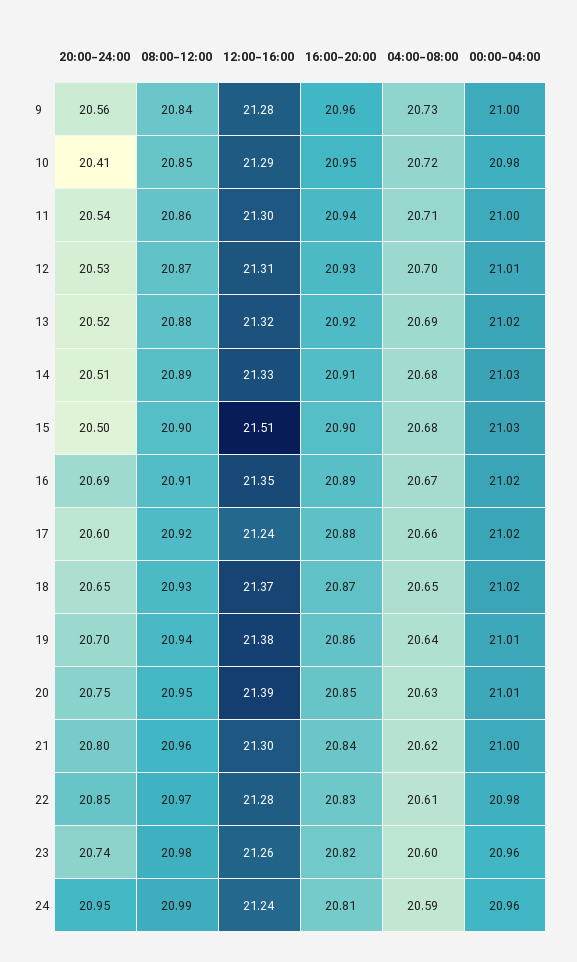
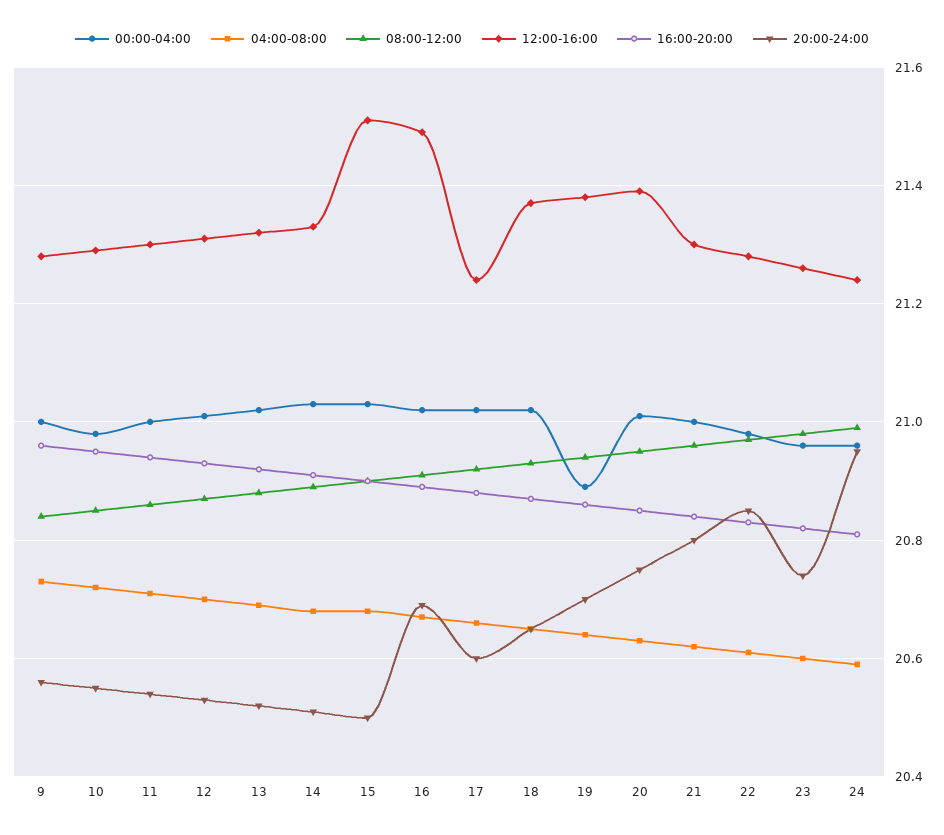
  {
    "20:00-24:00": {
      "9": 20.56,
-     "10": 20.41,
+     "10": 20.55,
      "11": 20.54,
      "12": 20.53,
      "13": 20.52,
      "14": 20.51,
      "15": 20.5,
      "16": 20.69,
      "17": 20.6,
      "18": 20.65,
      "19": 20.7,
      "20": 20.75,
      "21": 20.8,
      "22": 20.85,
      "23": 20.74,
      "24": 20.95
    },
    "08:00-12:00": {
      "9": 20.84,
      "10": 20.85,
      "11": 20.86,
      "12": 20.87,
      "13": 20.88,
      "14": 20.89,
      "15": 20.9,
      "16": 20.91,
      "17": 20.92,
      "18": 20.93,
      "19": 20.94,
      "20": 20.95,
      "21": 20.96,
      "22": 20.97,
      "23": 20.98,
      "24": 20.99
    },
    "12:00-16:00": {
      "9": 21.28,
      "10": 21.29,
      "11": 21.3,
      "12": 21.31,
      "13": 21.32,
      "14": 21.33,
      "15": 21.51,
-     "16": 21.35,
+     "16": 21.5,
      "17": 21.24,
      "18": 21.37,
      "19": 21.38,
      "20": 21.39,
      "21": 21.3,
      "22": 21.28,
      "23": 21.26,
      "24": 21.24
    },
    "16:00-20:00": {
      "9": 20.96,
      "10": 20.95,
      "11": 20.94,
      "12": 20.93,
      "13": 20.92,
      "14": 20.91,
      "15": 20.9,
      "16": 20.89,
      "17": 20.88,
      "18": 20.87,
      "19": 20.86,
      "20": 20.85,
      "21": 20.84,
      "22": 20.83,
      "23": 20.82,
      "24": 20.81
    },
    "04:00-08:00": {
      "9": 20.73,
      "10": 20.72,
      "11": 20.71,
      "12": 20.7,
      "13": 20.69,
      "14": 20.68,
      "15": 20.68,
      "16": 20.67,
      "17": 20.66,
      "18": 20.65,
      "19": 20.64,
      "20": 20.63,
      "21": 20.62,
      "22": 20.61,
      "23": 20.6,
      "24": 20.59
    },
    "00:00-04:00": {
      "9": 21,
      "10": 20.98,
      "11": 21,
      "12": 21.01,
      "13": 21.02,
      "14": 21.03,
      "15": 21.03,
      "16": 21.02,
      "17": 21.02,
      "18": 21.02,
-     "19": 21.01,
+     "19": 20.9,
      "20": 21.01,
      "21": 21,
      "22": 20.98,
      "23": 20.96,
      "24": 20.96
    }
  }

